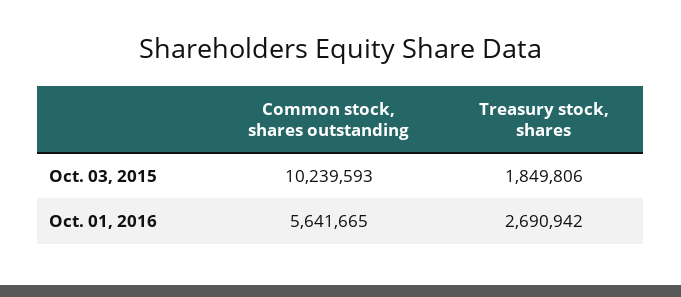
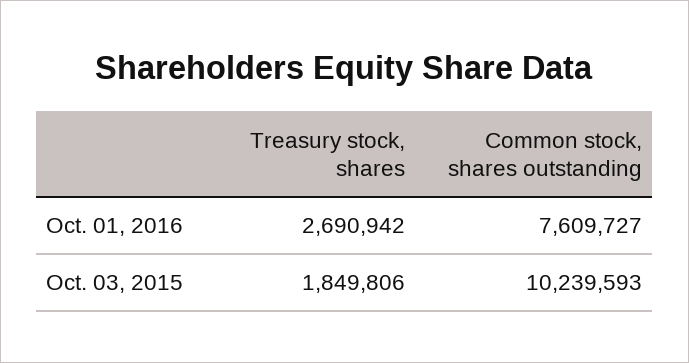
  {
    "Common stock, shares outstanding": {
      "Oct. 03, 2015": 10239593,
-     "Oct. 01, 2016": 5641665
+     "Oct. 01, 2016": 7609727
    },
    "Treasury stock, shares": {
      "Oct. 03, 2015": 1849806,
      "Oct. 01, 2016": 2690942
    }
  }

